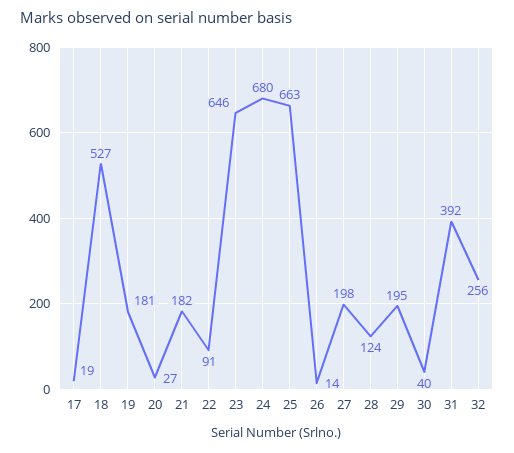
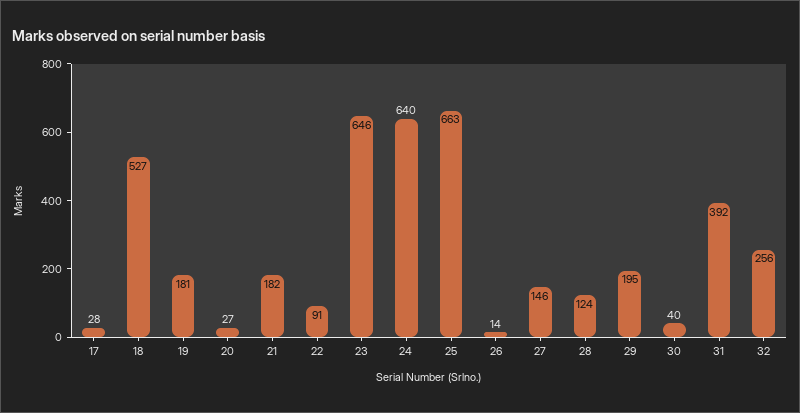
  {
-   "17": 19,
+   "17": 28,
    "18": 527,
    "19": 181,
    "20": 27,
    "21": 182,
    "22": 91,
    "23": 646,
-   "24": 680,
+   "24": 640,
    "25": 663,
    "26": 14,
-   "27": 198,
+   "27": 146,
    "28": 124,
    "29": 195,
    "30": 40,
    "31": 392,
    "32": 256
  }

